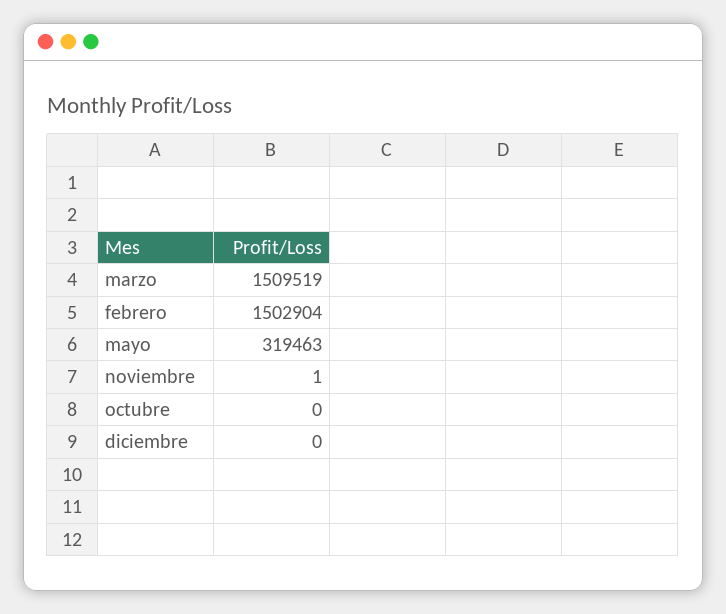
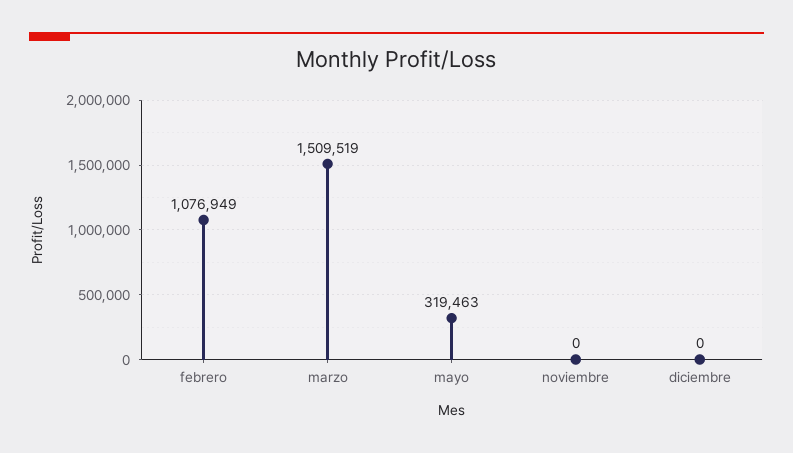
  {
    "marzo": 1509519,
-   "febrero": 1502904,
+   "febrero": 1076949,
    "mayo": 319463,
-   "noviembre": 1,
+   "noviembre": 0,
-   "octubre": 0,
    "diciembre": 0
  }

